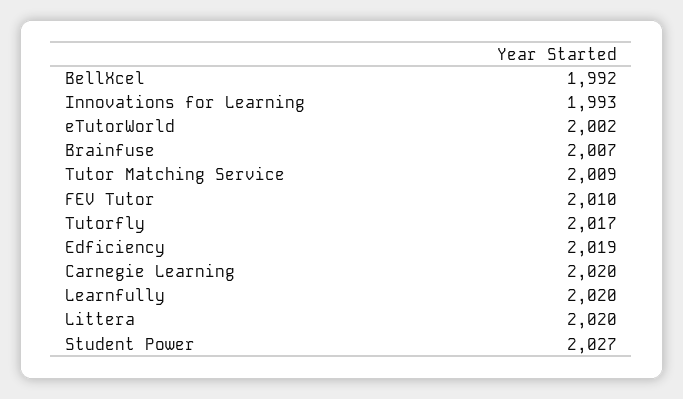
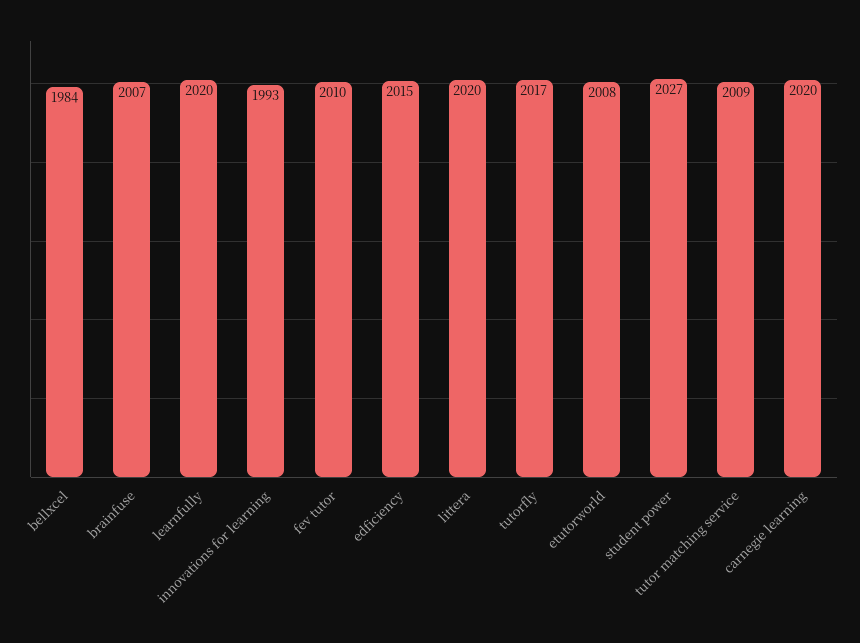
  {
-   "BellXcel": 1992,
+   "BellXcel": 1984,
    "Innovations for Learning": 1993,
-   "eTutorWorld": 2002,
+   "eTutorWorld": 2008,
    "Brainfuse": 2007,
    "Tutor Matching Service": 2009,
    "FEV Tutor": 2010,
    "Tutorfly": 2017,
-   "Edficiency": 2019,
+   "Edficiency": 2015,
    "Carnegie Learning": 2020,
    "Learnfully": 2020,
    "Littera": 2020,
    "Student Power": 2027
  }

